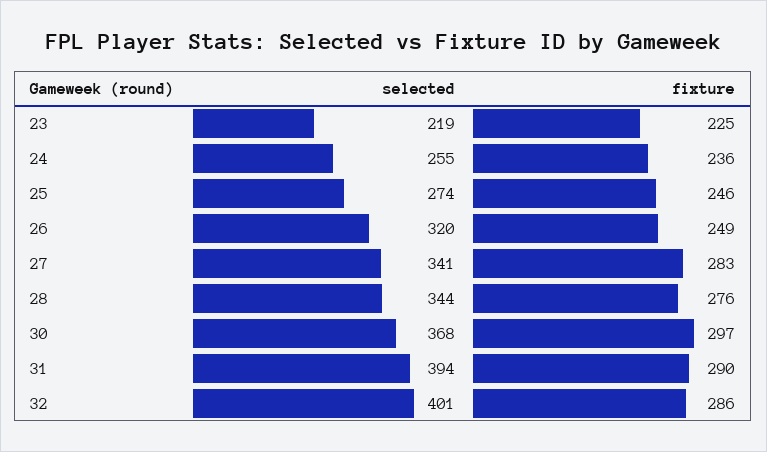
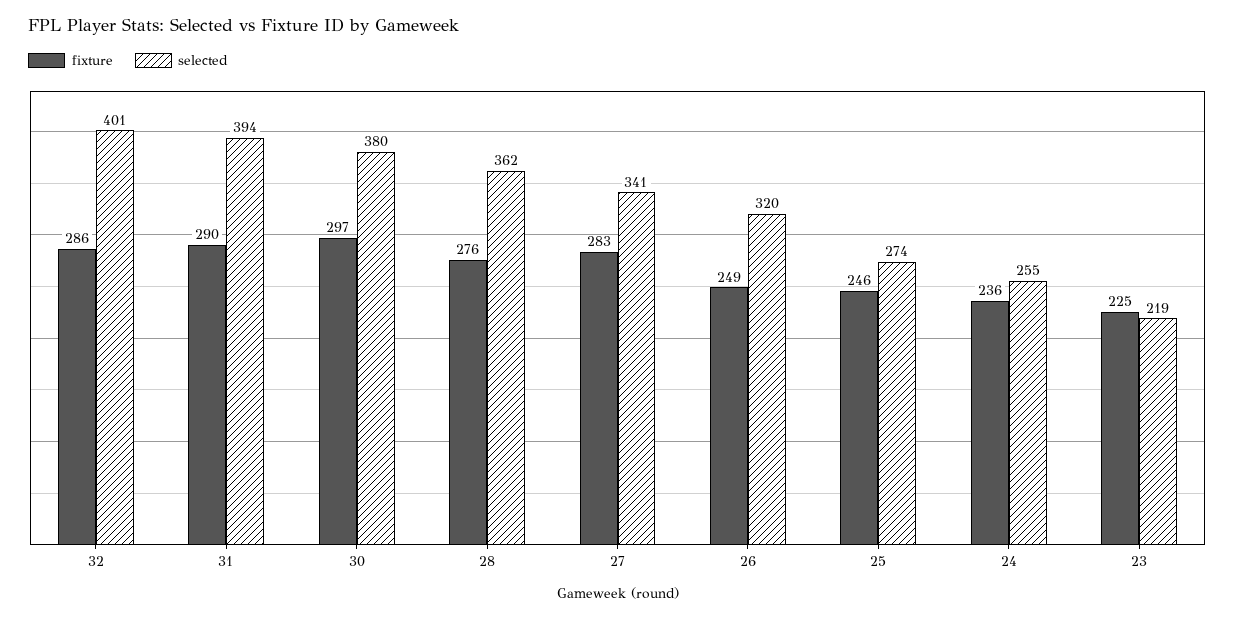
  {
    "selected": {
      "23": 219,
      "24": 255,
      "25": 274,
      "26": 320,
      "27": 341,
-     "28": 344,
+     "28": 362,
-     "30": 368,
+     "30": 380,
      "31": 394,
      "32": 401
    },
    "fixture": {
      "23": 225,
      "24": 236,
      "25": 246,
      "26": 249,
      "27": 283,
      "28": 276,
      "30": 297,
      "31": 290,
      "32": 286
    }
  }

